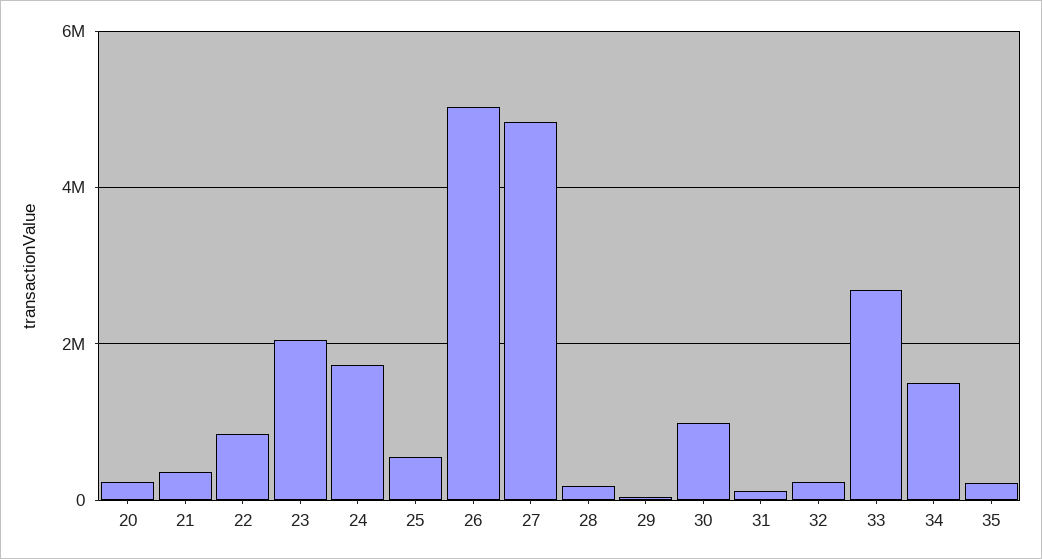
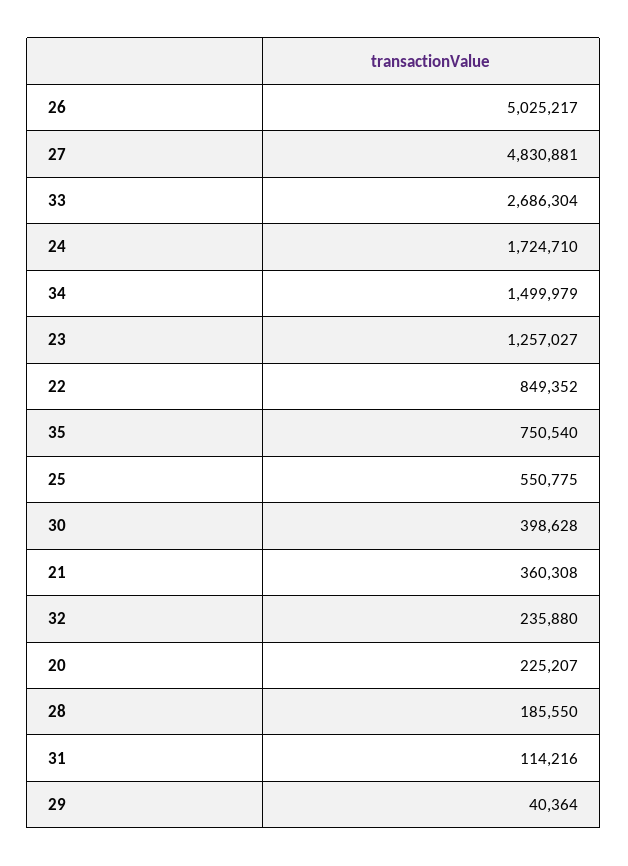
  {
    "20": 225207,
    "21": 360308,
    "22": 849352,
-   "23": 2000000,
+   "23": 1257027,
    "24": 1724710,
    "25": 550775,
    "26": 5025217,
    "27": 4830881,
    "28": 185550,
    "29": 40364,
-   "30": 1000000,
+   "30": 398628,
    "31": 114216,
    "32": 235880,
    "33": 2686304,
    "34": 1499979,
-   "35": 200000
+   "35": 750540
  }

